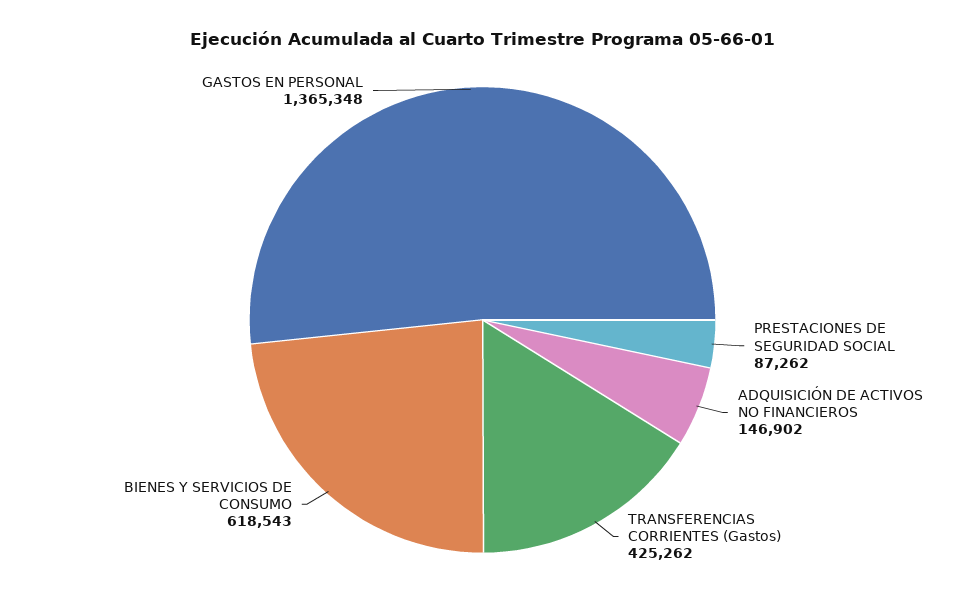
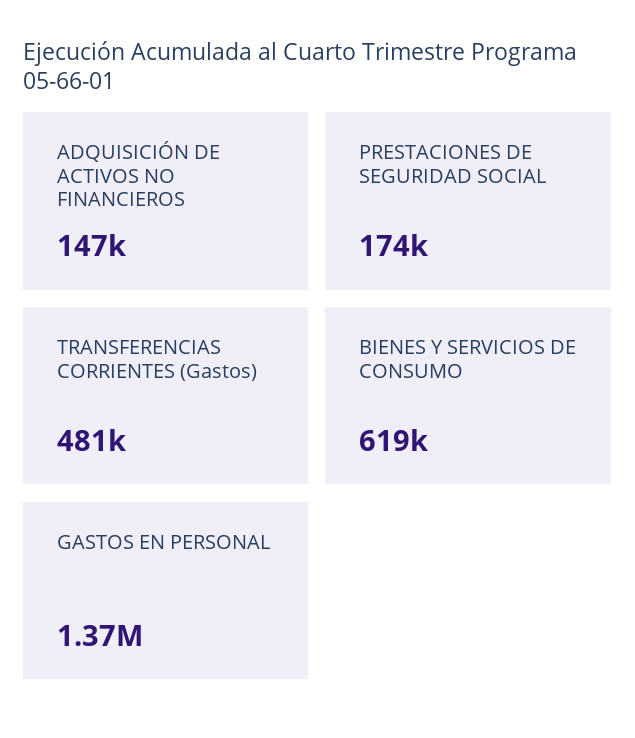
  {
-   "PRESTACIONES DE SEGURIDAD SOCIAL": 87262,
+   "PRESTACIONES DE SEGURIDAD SOCIAL": 174000,
    "ADQUISICIÓN DE ACTIVOS NO FINANCIEROS": 146902,
-   "TRANSFERENCIAS CORRIENTES (Gastos)": 425262,
+   "TRANSFERENCIAS CORRIENTES (Gastos)": 481000,
    "BIENES Y SERVICIOS DE CONSUMO": 618543,
    "GASTOS EN PERSONAL": 1365348
  }

